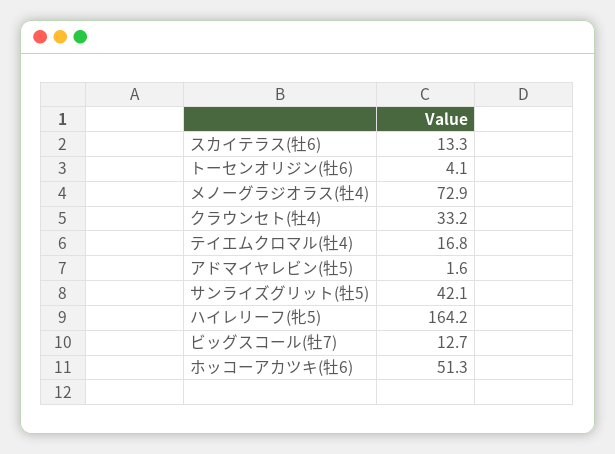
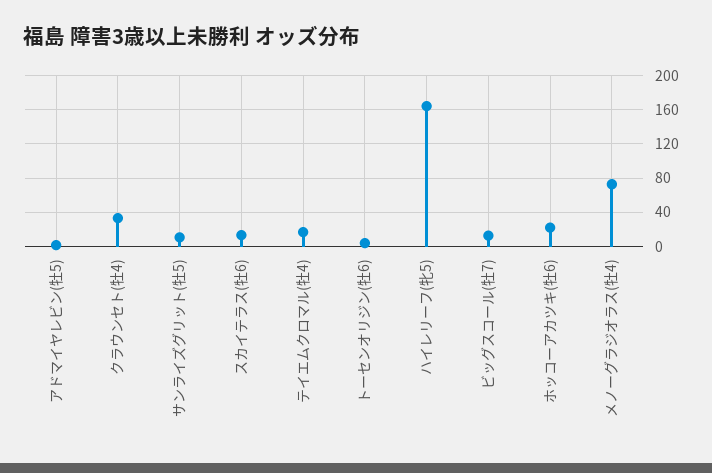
  {
    "スカイテラス(牡6)": 13.3,
    "トーセンオリジン(牡6)": 4.1,
    "メノーグラジオラス(牡4)": 72.9,
    "クラウンセト(牡4)": 33.2,
    "テイエムクロマル(牡4)": 16.8,
    "アドマイヤレビン(牡5)": 1.6,
-   "サンライズグリット(牡5)": 42.1,
+   "サンライズグリット(牡5)": 10,
    "ハイレリーフ(牝5)": 164.2,
    "ビッグスコール(牡7)": 12.7,
-   "ホッコーアカツキ(牡6)": 51.3
+   "ホッコーアカツキ(牡6)": 20
  }

